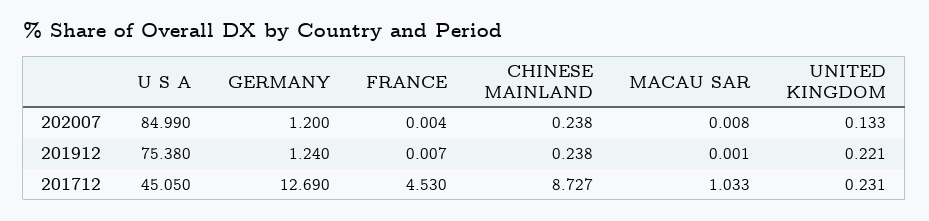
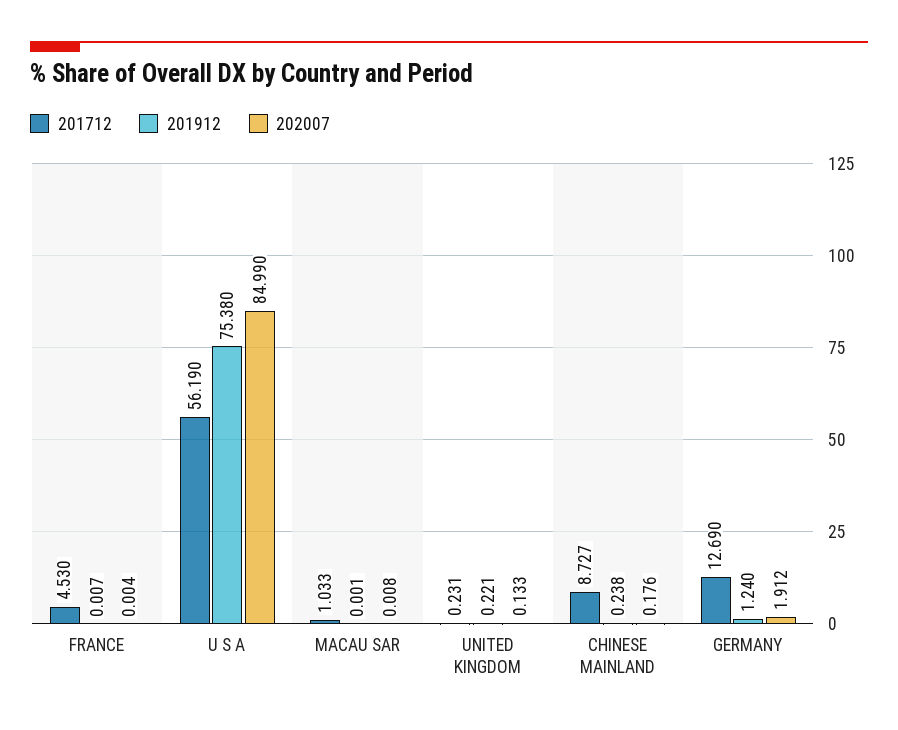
  {
    "202007": {
      "U S A": 84.99,
-     "GERMANY": 1.2,
+     "GERMANY": 1.912,
      "FRANCE": 0.004,
-     "CHINESE MAINLAND": 0.238,
+     "CHINESE MAINLAND": 0.176,
      "MACAU SAR": 0.008,
      "UNITED KINGDOM": 0.133
    },
    "201912": {
      "U S A": 75.38,
      "GERMANY": 1.24,
      "FRANCE": 0.007,
      "CHINESE MAINLAND": 0.238,
      "MACAU SAR": 0.001,
      "UNITED KINGDOM": 0.221
    },
    "201712": {
-     "U S A": 45.05,
+     "U S A": 56.19,
      "GERMANY": 12.69,
      "FRANCE": 4.53,
      "CHINESE MAINLAND": 8.727,
      "MACAU SAR": 1.033,
      "UNITED KINGDOM": 0.231
    }
  }

